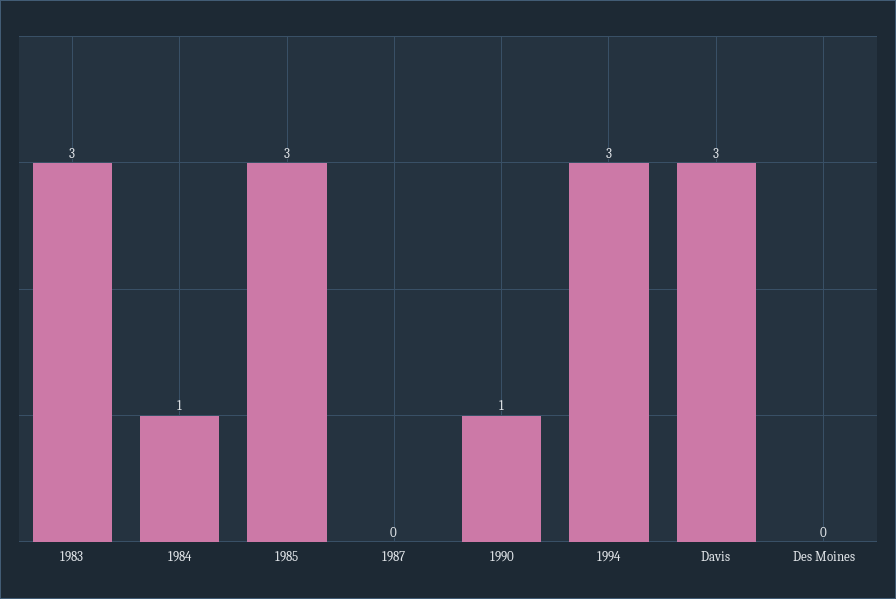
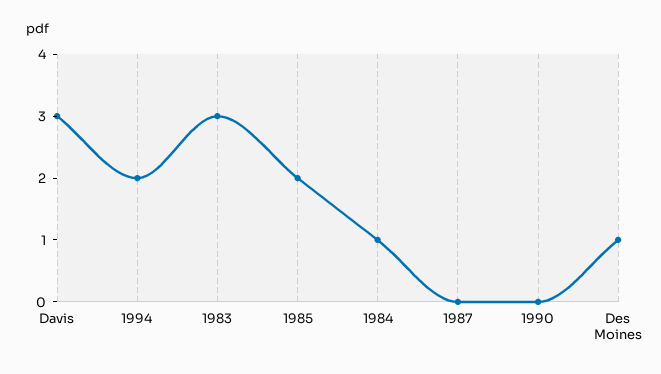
  {
    "1983": 3,
    "1984": 1,
-   "1985": 3,
+   "1985": 2,
    "1987": 0,
-   "1990": 1,
+   "1990": 0,
-   "1994": 3,
+   "1994": 2,
    "Davis": 3,
-   "Des Moines": 0
+   "Des Moines": 1
  }

